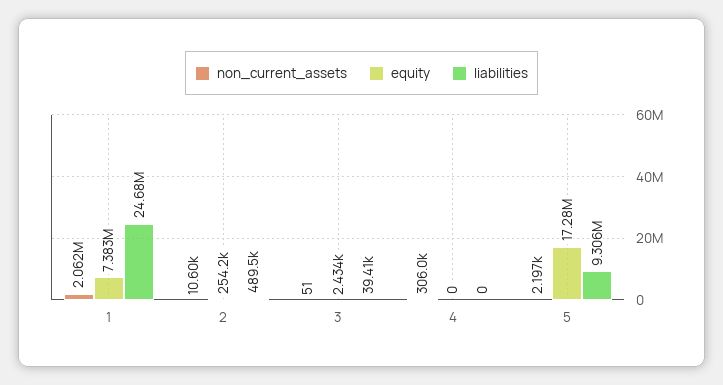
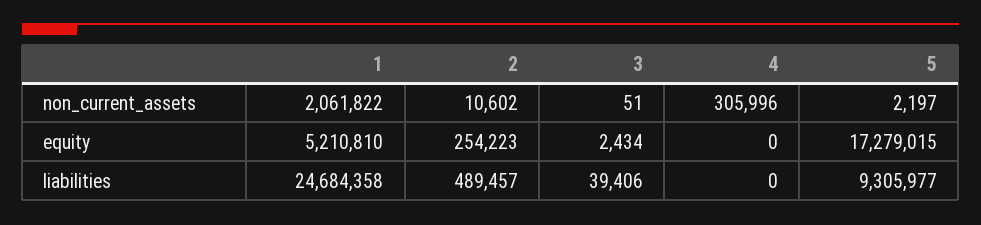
  {
    "non_current_assets": {
      "1": 2061822,
      "2": 10602,
      "3": 51,
      "4": 305996,
      "5": 2197
    },
    "equity": {
-     "1": 7383000,
+     "1": 5210810,
      "2": 254223,
      "3": 2434,
      "4": 0,
      "5": 17279015
    },
    "liabilities": {
      "1": 24684358,
      "2": 489457,
      "3": 39406,
      "4": 0,
      "5": 9305977
    }
  }

